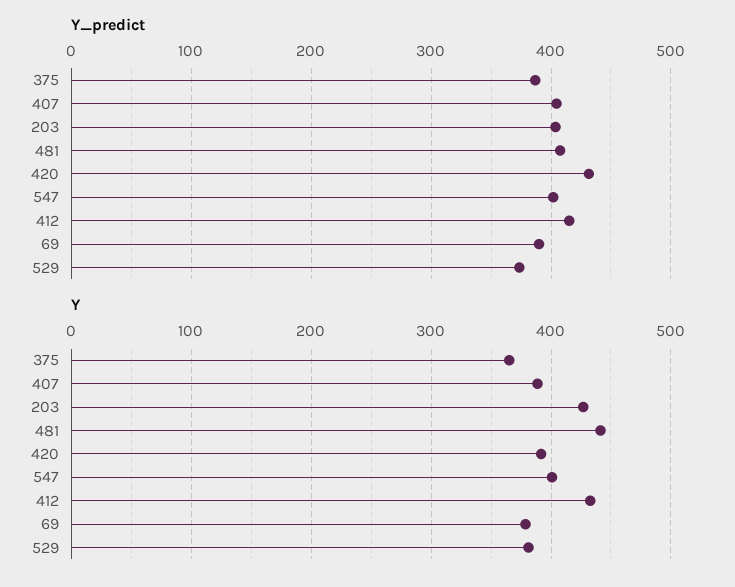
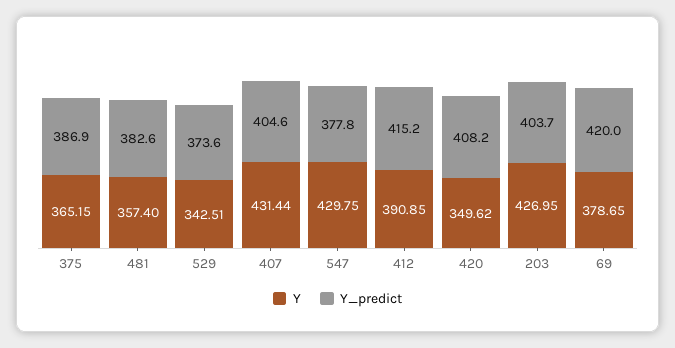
  {
    "Y_predict": {
      "375": 386.9,
      "407": 404.6,
      "203": 403.7,
-     "481": 410,
+     "481": 382.6,
-     "420": 430,
+     "420": 408.2,
-     "547": 400,
+     "547": 377.8,
      "412": 415.2,
-     "69": 390,
+     "69": 420,
      "529": 373.6
    },
    "Y": {
      "375": 365.15,
-     "407": 390,
+     "407": 431.44,
      "203": 426.95,
-     "481": 440,
+     "481": 357.4,
-     "420": 390,
+     "420": 349.62,
-     "547": 400,
+     "547": 429.75,
-     "412": 430,
+     "412": 390.85,
      "69": 378.65,
-     "529": 380
+     "529": 342.51
    }
  }

